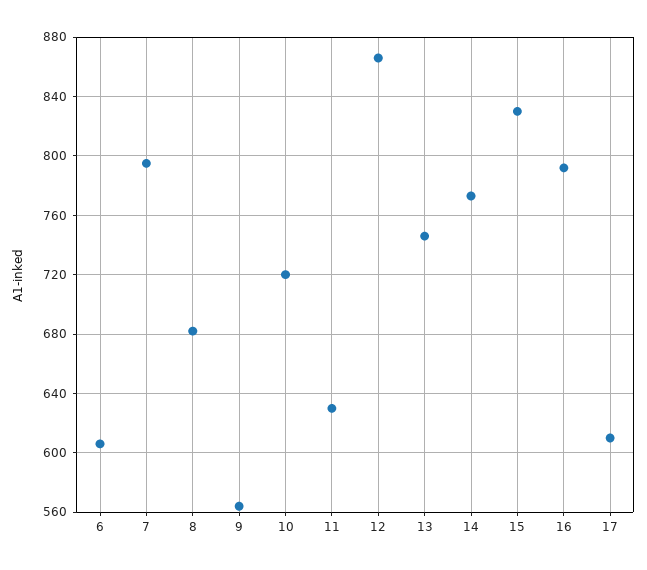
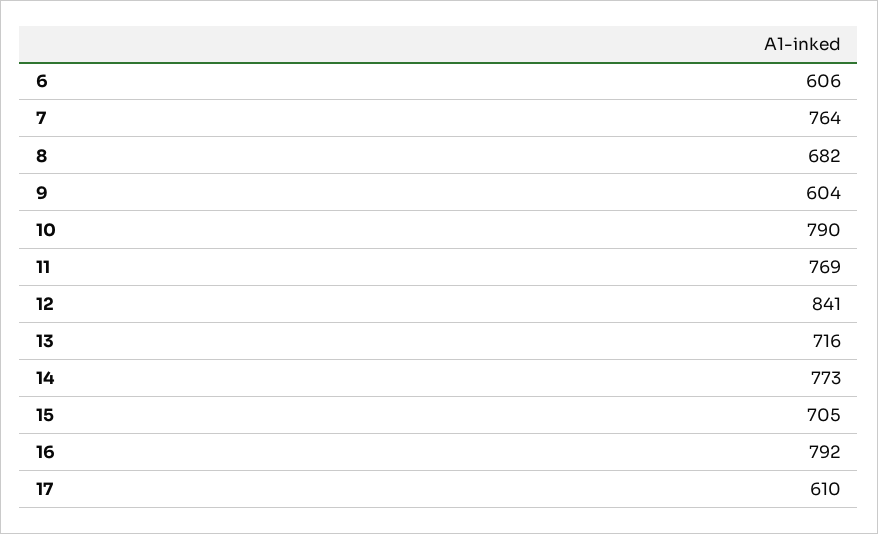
  {
    "6": 606,
-   "7": 795,
+   "7": 764,
    "8": 682,
-   "9": 565,
+   "9": 604,
-   "10": 720,
+   "10": 790,
-   "11": 630,
+   "11": 769,
-   "12": 865,
+   "12": 841,
-   "13": 745,
+   "13": 716,
    "14": 773,
-   "15": 830,
+   "15": 705,
    "16": 792,
    "17": 610
  }

